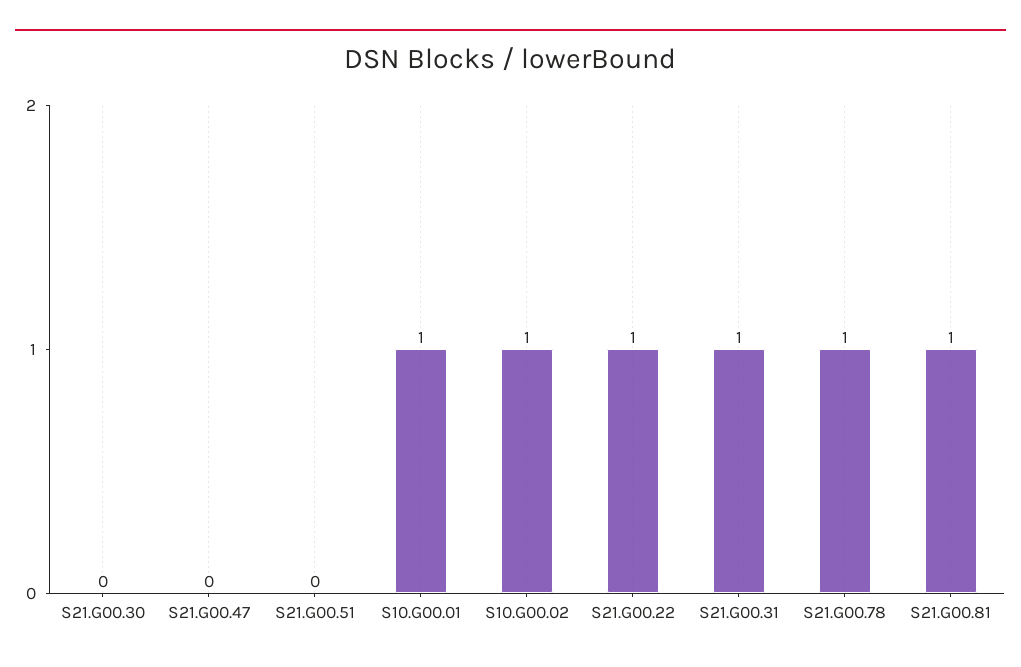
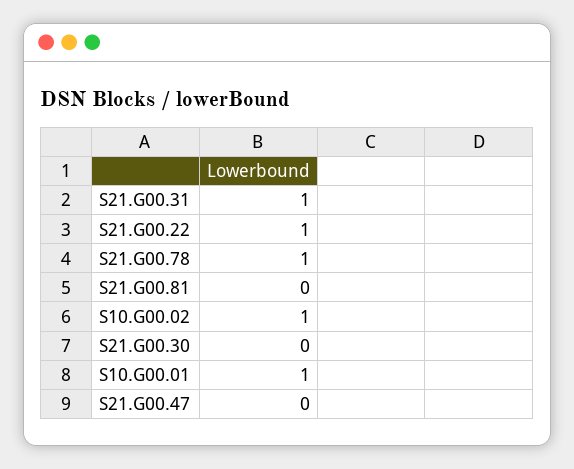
  {
    "S21.G00.30": 0,
    "S21.G00.47": 0,
-   "S21.G00.51": 0,
    "S10.G00.01": 1,
    "S10.G00.02": 1,
    "S21.G00.22": 1,
    "S21.G00.31": 1,
    "S21.G00.78": 1,
-   "S21.G00.81": 1
+   "S21.G00.81": 0
  }

